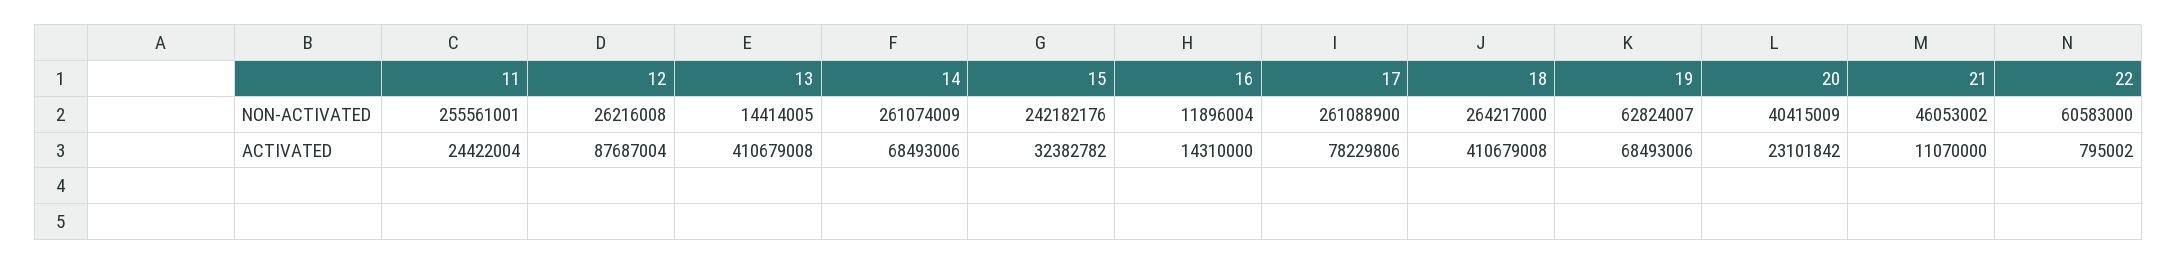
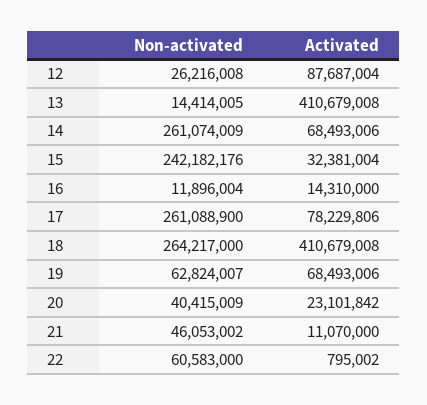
  {
-   "11": {
-     "NON-ACTIVATED": 255561001,
-     "ACTIVATED": 24422004
-   },
    "12": {
      "NON-ACTIVATED": 26216008,
      "ACTIVATED": 87687004
    },
    "13": {
      "NON-ACTIVATED": 14414005,
      "ACTIVATED": 410679008
    },
    "14": {
      "NON-ACTIVATED": 261074009,
      "ACTIVATED": 68493006
    },
    "15": {
      "NON-ACTIVATED": 242182176,
-     "ACTIVATED": 32382782
+     "ACTIVATED": 32381004
    },
    "16": {
      "NON-ACTIVATED": 11896004,
      "ACTIVATED": 14310000
    },
    "17": {
      "NON-ACTIVATED": 261088900,
      "ACTIVATED": 78229806
    },
    "18": {
      "NON-ACTIVATED": 264217000,
      "ACTIVATED": 410679008
    },
    "19": {
      "NON-ACTIVATED": 62824007,
      "ACTIVATED": 68493006
    },
    "20": {
      "NON-ACTIVATED": 40415009,
      "ACTIVATED": 23101842
    },
    "21": {
      "NON-ACTIVATED": 46053002,
      "ACTIVATED": 11070000
    },
    "22": {
      "NON-ACTIVATED": 60583000,
      "ACTIVATED": 795002
    }
  }

